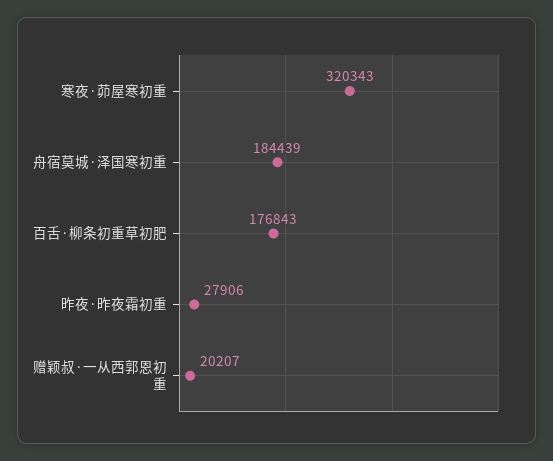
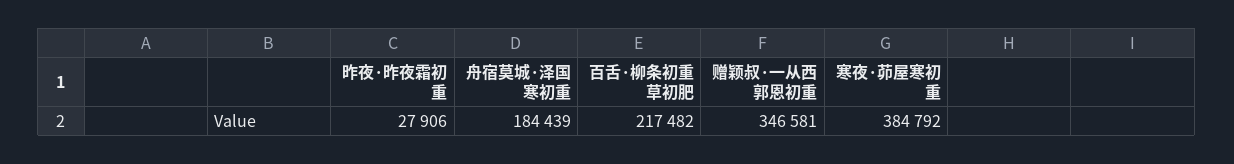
  {
-   "寒夜·茆屋寒初重": 320343,
+   "寒夜·茆屋寒初重": 384792,
    "舟宿莫城·泽国寒初重": 184439,
-   "百舌·柳条初重草初肥": 176843,
+   "百舌·柳条初重草初肥": 217482,
    "昨夜·昨夜霜初重": 27906,
-   "赠颖叔·一从西郭恩初重": 20207
+   "赠颖叔·一从西郭恩初重": 346581
  }

